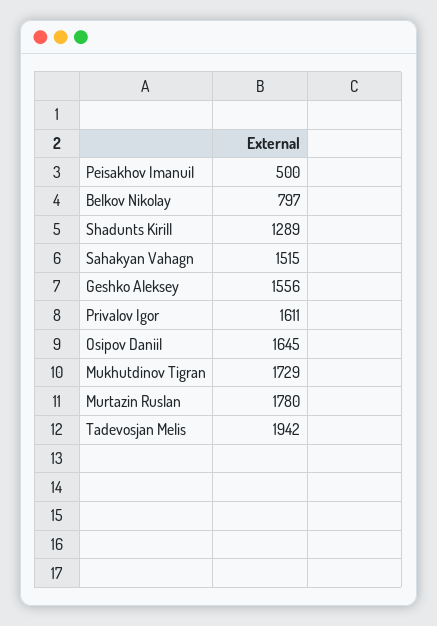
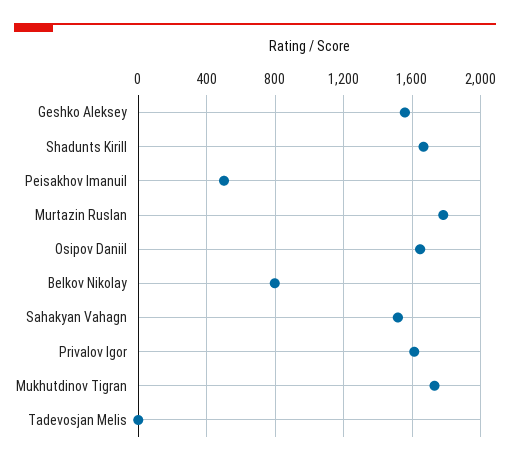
  {
    "Peisakhov Imanuil": 500,
    "Belkov Nikolay": 797,
-   "Shadunts Kirill": 1289,
+   "Shadunts Kirill": 1650,
    "Sahakyan Vahagn": 1515,
    "Geshko Aleksey": 1556,
    "Privalov Igor": 1611,
    "Osipov Daniil": 1645,
    "Mukhutdinov Tigran": 1729,
    "Murtazin Ruslan": 1780,
-   "Tadevosjan Melis": 1942
+   "Tadevosjan Melis": 0
  }

